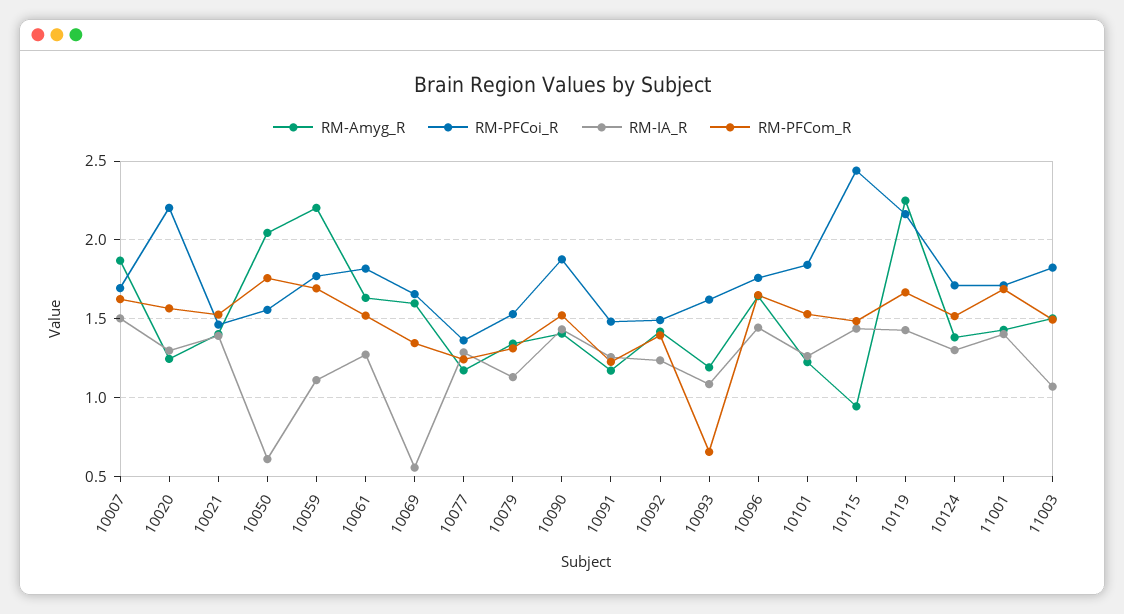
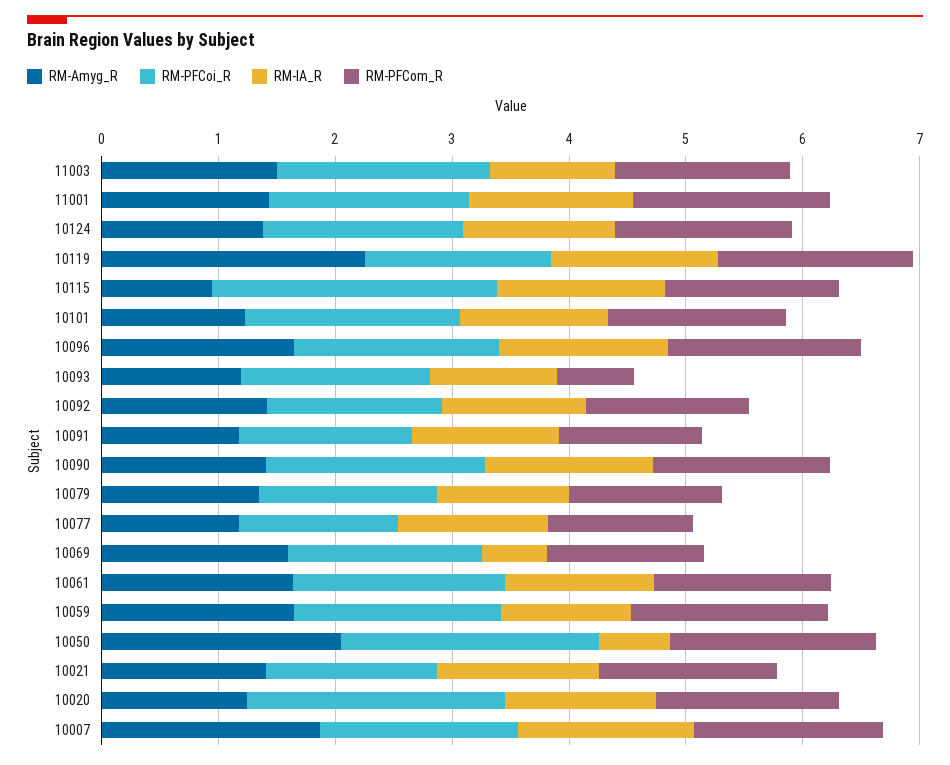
  {
    "RM-Amyg_R": {
      "10007": 1.85,
      "10020": 1.25,
      "10021": 1.4,
      "10050": 2.05,
-     "10059": 2.2,
+     "10059": 1.6,
      "10061": 1.65,
      "10069": 1.6,
      "10077": 1.15,
      "10079": 1.35,
      "10090": 1.4,
      "10091": 1.15,
      "10092": 1.4,
      "10093": 1.2,
      "10096": 1.65,
      "10101": 1.25,
      "10115": 0.95,
      "10119": 2.25,
      "10124": 1.4,
      "11001": 1.45,
      "11003": 1.5
    },
    "RM-PFCoi_R": {
      "10007": 1.7,
      "10020": 2.2,
      "10021": 1.45,
-     "10050": 1.55,
+     "10050": 2.2,
      "10059": 1.75,
      "10061": 1.8,
      "10069": 1.65,
      "10077": 1.35,
      "10079": 1.55,
      "10090": 1.9,
      "10091": 1.5,
      "10092": 1.5,
      "10093": 1.6,
      "10096": 1.75,
      "10101": 1.85,
      "10115": 2.45,
-     "10119": 2.15,
+     "10119": 1.6,
      "10124": 1.7,
      "11001": 1.7,
      "11003": 1.8
    },
    "RM-IA_R": {
      "10007": 1.5,
      "10020": 1.3,
      "10021": 1.4,
      "10050": 0.6,
      "10059": 1.1,
      "10061": 1.25,
      "10069": 0.55,
      "10077": 1.3,
      "10079": 1.15,
      "10090": 1.45,
      "10091": 1.25,
      "10092": 1.25,
      "10093": 1.1,
      "10096": 1.45,
      "10101": 1.25,
      "10115": 1.45,
      "10119": 1.45,
      "10124": 1.3,
      "11001": 1.4,
      "11003": 1.05
    },
    "RM-PFCom_R": {
      "10007": 1.65,
      "10020": 1.55,
      "10021": 1.55,
      "10050": 1.75,
      "10059": 1.7,
      "10061": 1.5,
      "10069": 1.35,
      "10077": 1.25,
      "10079": 1.3,
      "10090": 1.5,
      "10091": 1.25,
      "10092": 1.4,
      "10093": 0.65,
      "10096": 1.65,
      "10101": 1.55,
      "10115": 1.5,
      "10119": 1.65,
      "10124": 1.5,
      "11001": 1.7,
      "11003": 1.5
    }
  }

